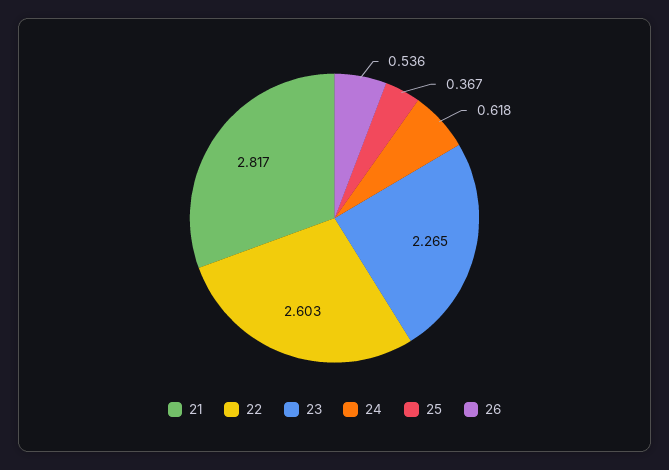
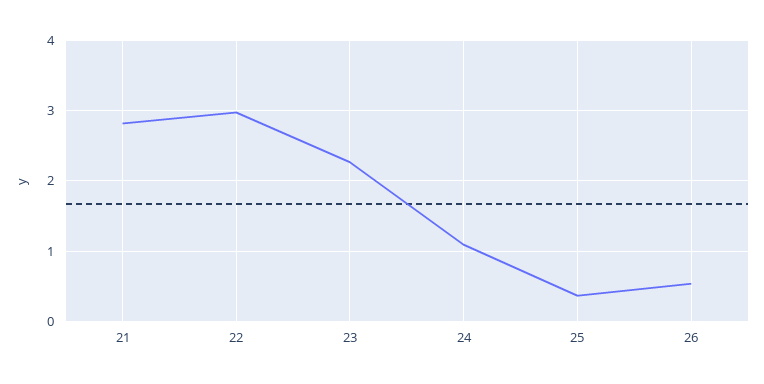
  {
    "21": 2.817,
-   "22": 2.603,
+   "22": 3,
    "23": 2.265,
-   "24": 0.618,
+   "24": 1.1,
    "25": 0.367,
    "26": 0.536
  }

